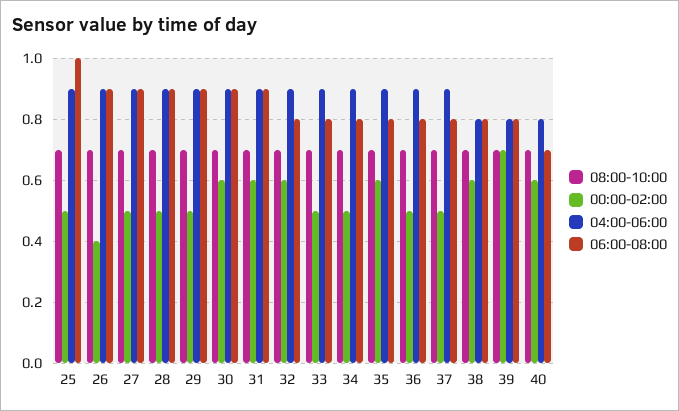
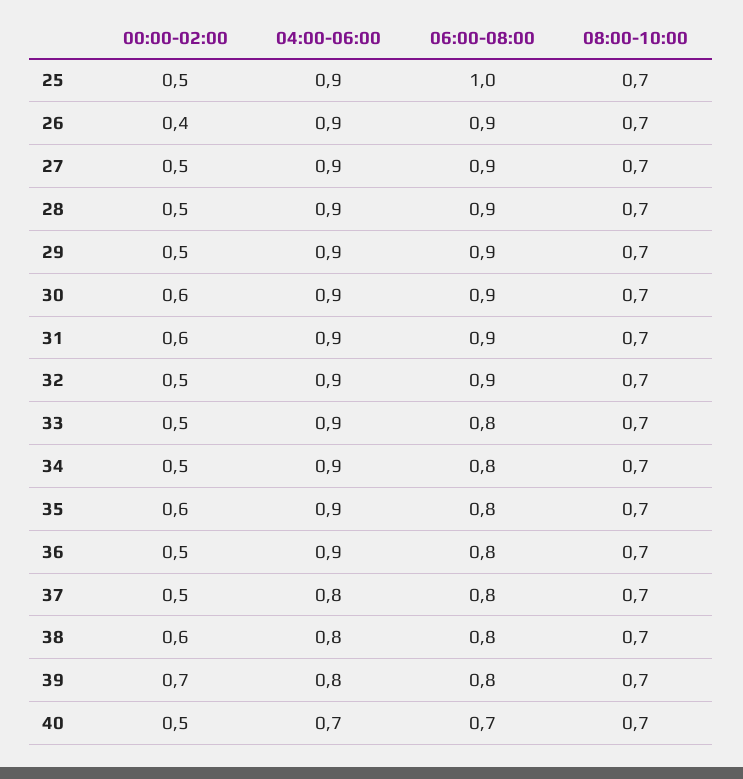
  {
    "08:00-10:00": {
      "25": 0.7,
      "26": 0.7,
      "27": 0.7,
      "28": 0.7,
      "29": 0.7,
      "30": 0.7,
      "31": 0.7,
      "32": 0.7,
      "33": 0.7,
      "34": 0.7,
      "35": 0.7,
      "36": 0.7,
      "37": 0.7,
      "38": 0.7,
      "39": 0.7,
      "40": 0.7
    },
    "00:00-02:00": {
      "25": 0.5,
      "26": 0.4,
      "27": 0.5,
      "28": 0.5,
      "29": 0.5,
      "30": 0.6,
      "31": 0.6,
-     "32": 0.6,
+     "32": 0.5,
      "33": 0.5,
      "34": 0.5,
      "35": 0.6,
      "36": 0.5,
      "37": 0.5,
      "38": 0.6,
      "39": 0.7,
-     "40": 0.6
+     "40": 0.5
    },
    "04:00-06:00": {
      "25": 0.9,
      "26": 0.9,
      "27": 0.9,
      "28": 0.9,
      "29": 0.9,
      "30": 0.9,
      "31": 0.9,
      "32": 0.9,
      "33": 0.9,
      "34": 0.9,
      "35": 0.9,
      "36": 0.9,
-     "37": 0.9,
+     "37": 0.8,
      "38": 0.8,
      "39": 0.8,
-     "40": 0.8
+     "40": 0.7
    },
    "06:00-08:00": {
      "25": 1,
      "26": 0.9,
      "27": 0.9,
      "28": 0.9,
      "29": 0.9,
      "30": 0.9,
      "31": 0.9,
-     "32": 0.8,
+     "32": 0.9,
      "33": 0.8,
      "34": 0.8,
      "35": 0.8,
      "36": 0.8,
      "37": 0.8,
      "38": 0.8,
      "39": 0.8,
      "40": 0.7
    }
  }

